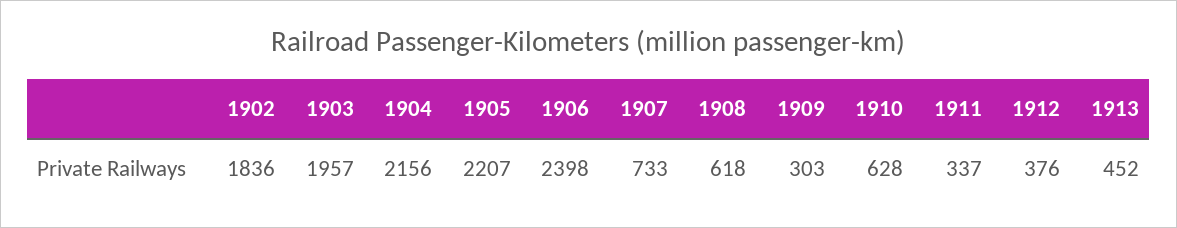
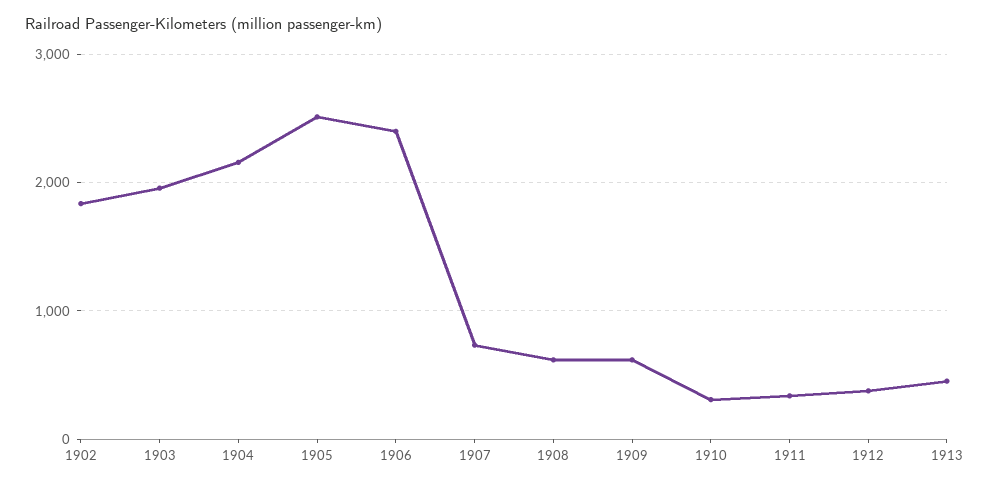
  {
    "1902": 1836,
    "1903": 1957,
    "1904": 2156,
-   "1905": 2207,
+   "1905": 2500,
    "1906": 2398,
    "1907": 733,
    "1908": 618,
-   "1909": 303,
+   "1909": 600,
-   "1910": 628,
+   "1910": 300,
    "1911": 337,
    "1912": 376,
    "1913": 452
  }

